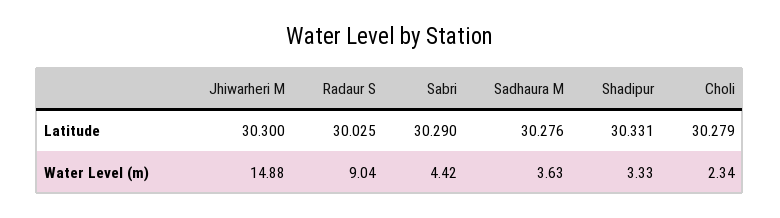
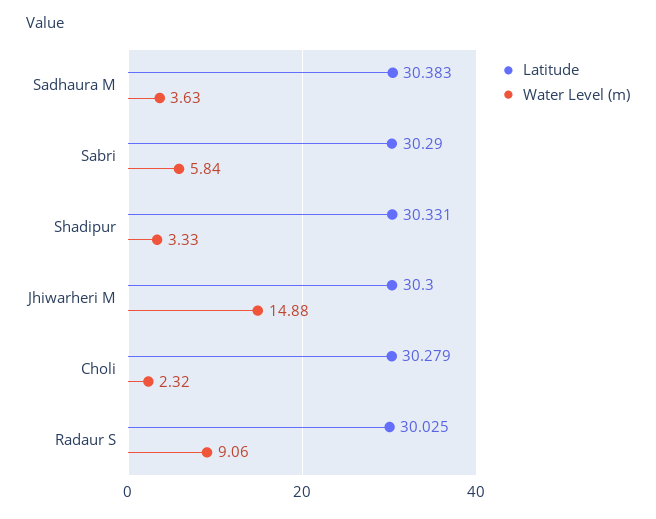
  {
    "Latitude": {
      "Jhiwarheri M": 30.3,
      "Radaur S": 30.025,
      "Sabri": 30.29,
-     "Sadhaura M": 30.276,
+     "Sadhaura M": 30.383,
      "Shadipur": 30.331,
      "Choli": 30.279
    },
    "Water Level (m)": {
      "Jhiwarheri M": 14.88,
-     "Radaur S": 9.04,
+     "Radaur S": 9.06,
-     "Sabri": 4.42,
+     "Sabri": 5.84,
      "Sadhaura M": 3.63,
      "Shadipur": 3.33,
-     "Choli": 2.34
+     "Choli": 2.32
    }
  }

